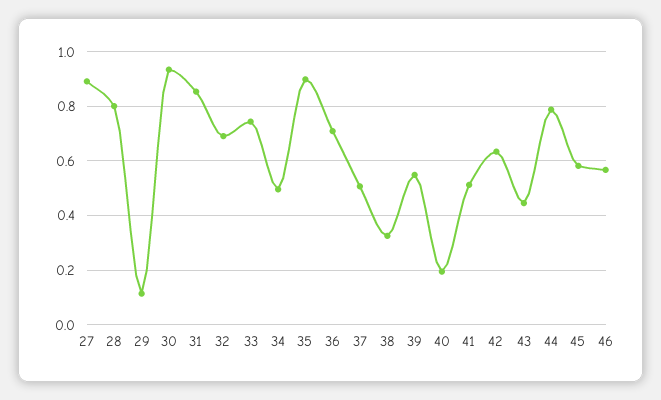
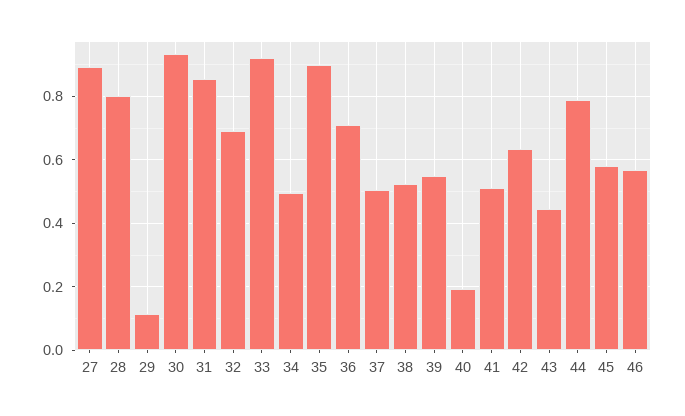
  {
    "27": 0.9,
    "28": 0.8,
    "29": 0.12,
    "30": 0.94,
    "31": 0.86,
    "32": 0.7,
-   "33": 0.75,
+   "33": 0.92,
    "34": 0.5,
    "35": 0.9,
    "36": 0.7,
    "37": 0.5,
-   "38": 0.325,
+   "38": 0.52,
    "39": 0.54,
    "40": 0.2,
    "41": 0.52,
    "42": 0.64,
    "43": 0.44,
    "44": 0.78,
    "45": 0.58,
    "46": 0.56
  }

